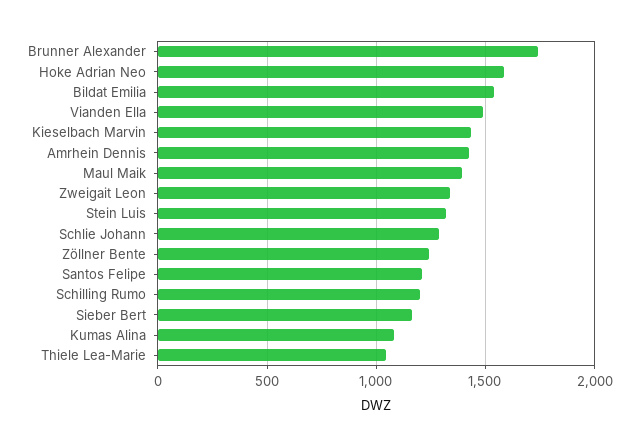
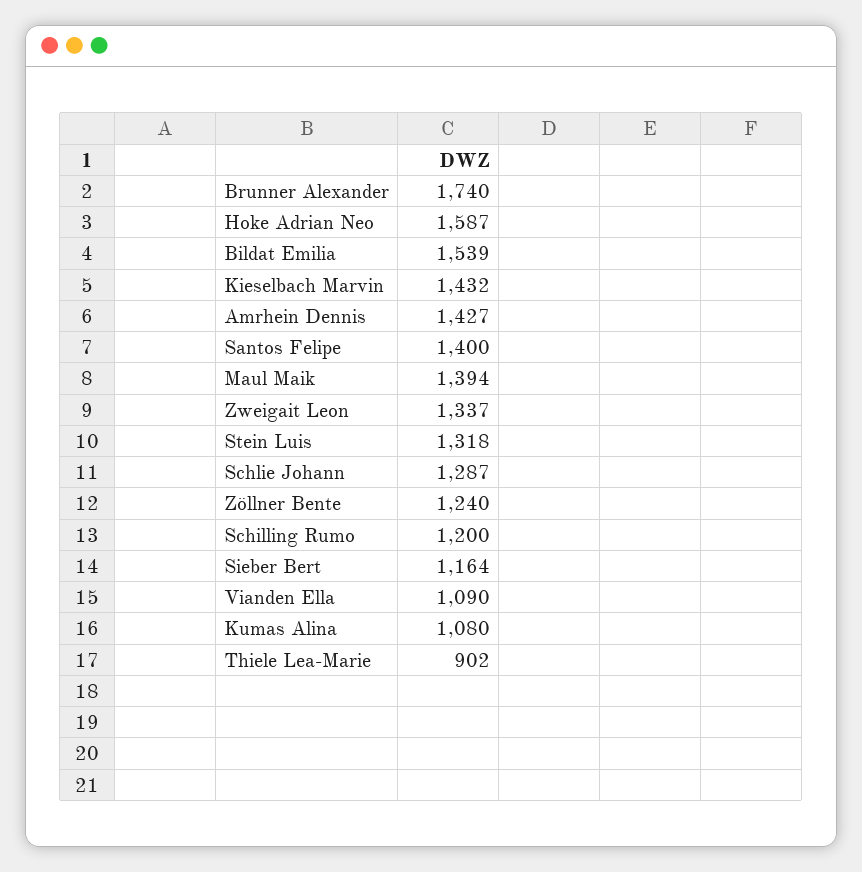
  {
    "Brunner Alexander": 1740,
    "Hoke Adrian Neo": 1587,
    "Bildat Emilia": 1539,
-   "Vianden Ella": 1500,
+   "Vianden Ella": 1090,
    "Kieselbach Marvin": 1432,
    "Amrhein Dennis": 1427,
    "Maul Maik": 1394,
    "Zweigait Leon": 1337,
    "Stein Luis": 1318,
    "Schlie Johann": 1287,
    "Zöllner Bente": 1240,
-   "Santos Felipe": 1200,
+   "Santos Felipe": 1400,
    "Schilling Rumo": 1200,
    "Sieber Bert": 1164,
    "Kumas Alina": 1080,
-   "Thiele Lea-Marie": 1050
+   "Thiele Lea-Marie": 902
  }

